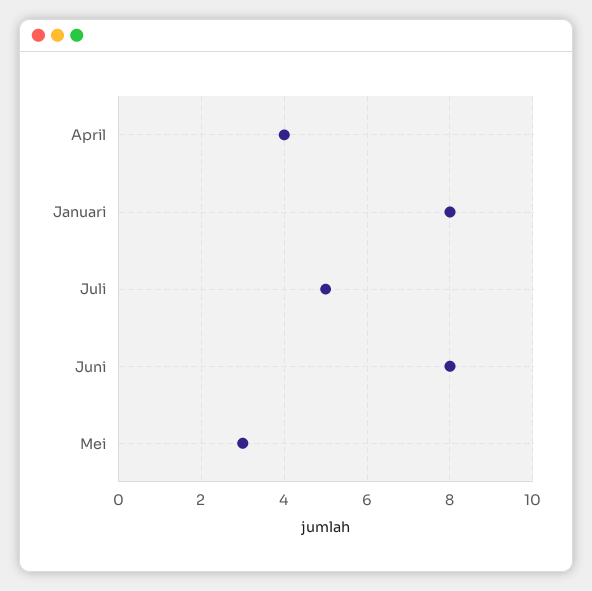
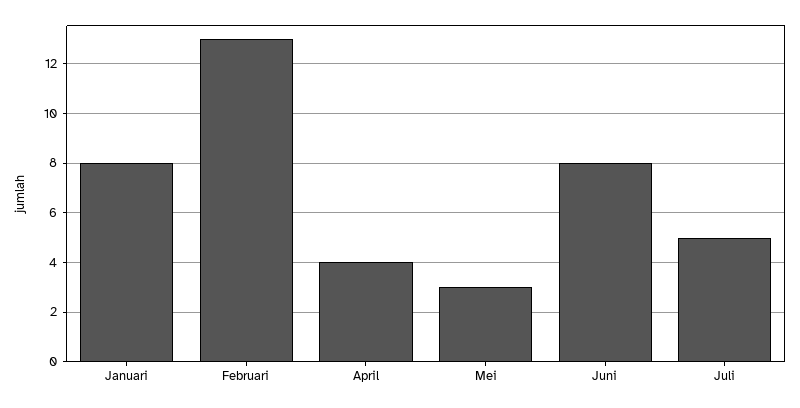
  {
    "April": 4,
    "Januari": 8,
    "Juli": 5,
    "Juni": 8,
-   "Mei": 3
+   "Mei": 3,
+   "Februari": 13
  }

